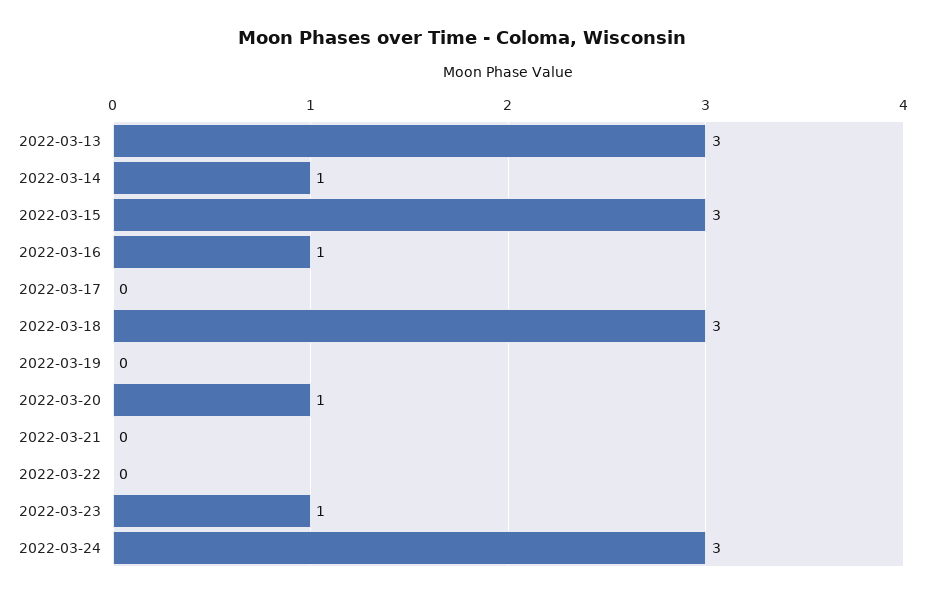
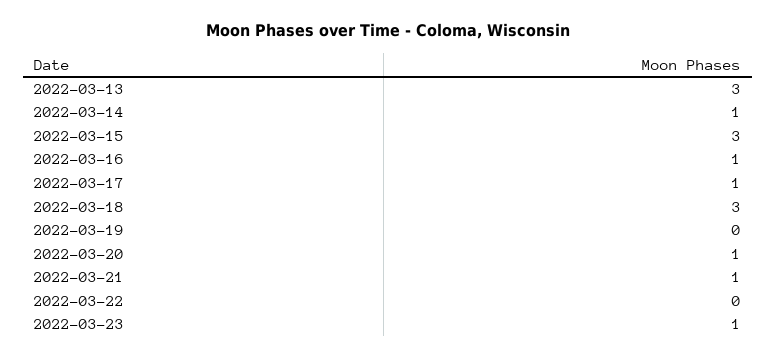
  {
    "2022-03-13": 3,
    "2022-03-14": 1,
    "2022-03-15": 3,
    "2022-03-16": 1,
-   "2022-03-17": 0,
+   "2022-03-17": 1,
    "2022-03-18": 3,
    "2022-03-19": 0,
    "2022-03-20": 1,
-   "2022-03-21": 0,
+   "2022-03-21": 1,
    "2022-03-22": 0,
-   "2022-03-23": 1,
+   "2022-03-23": 1
-   "2022-03-24": 3
  }

